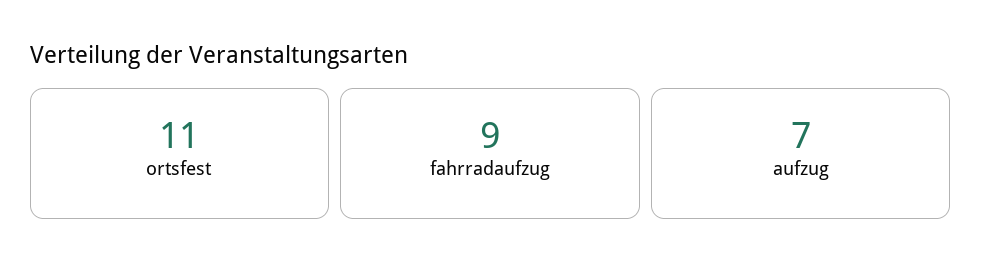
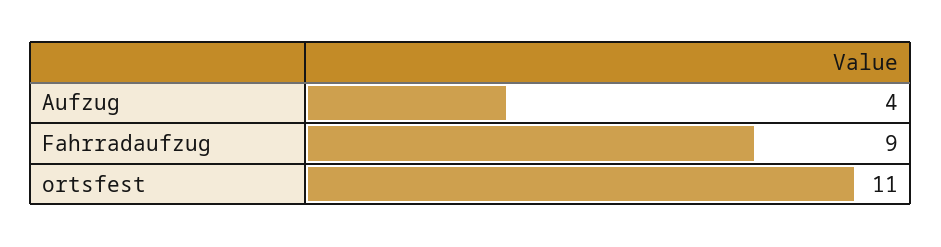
  {
    "ortsfest": 11,
    "fahrradaufzug": 9,
-   "aufzug": 7
+   "aufzug": 4
  }

